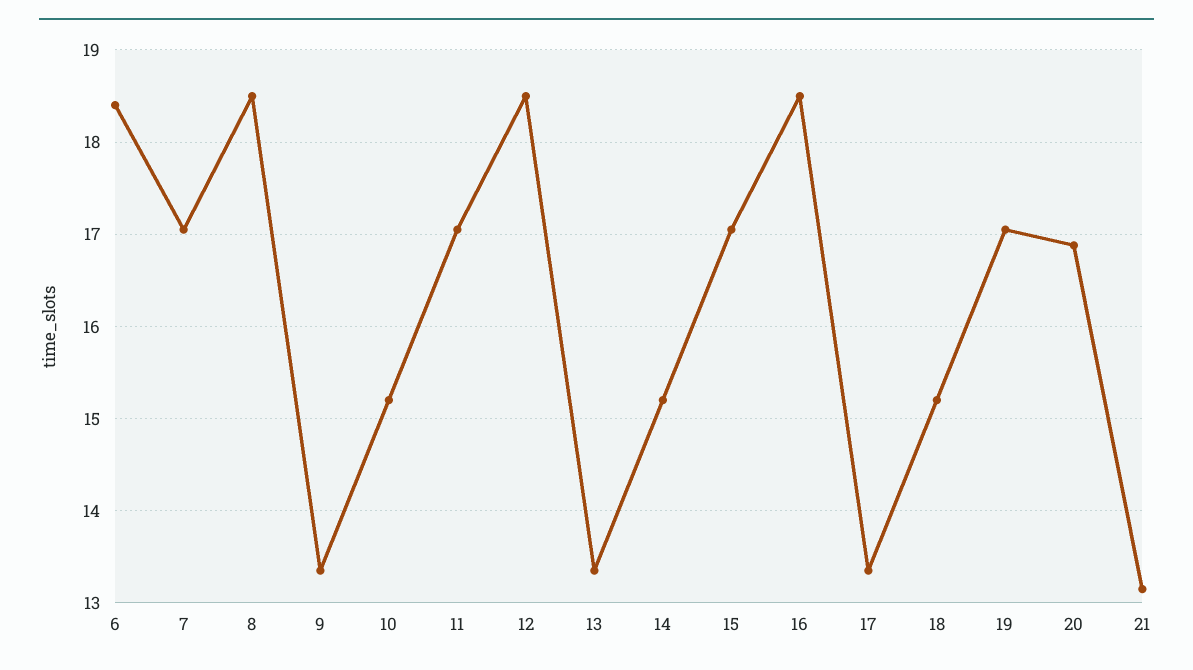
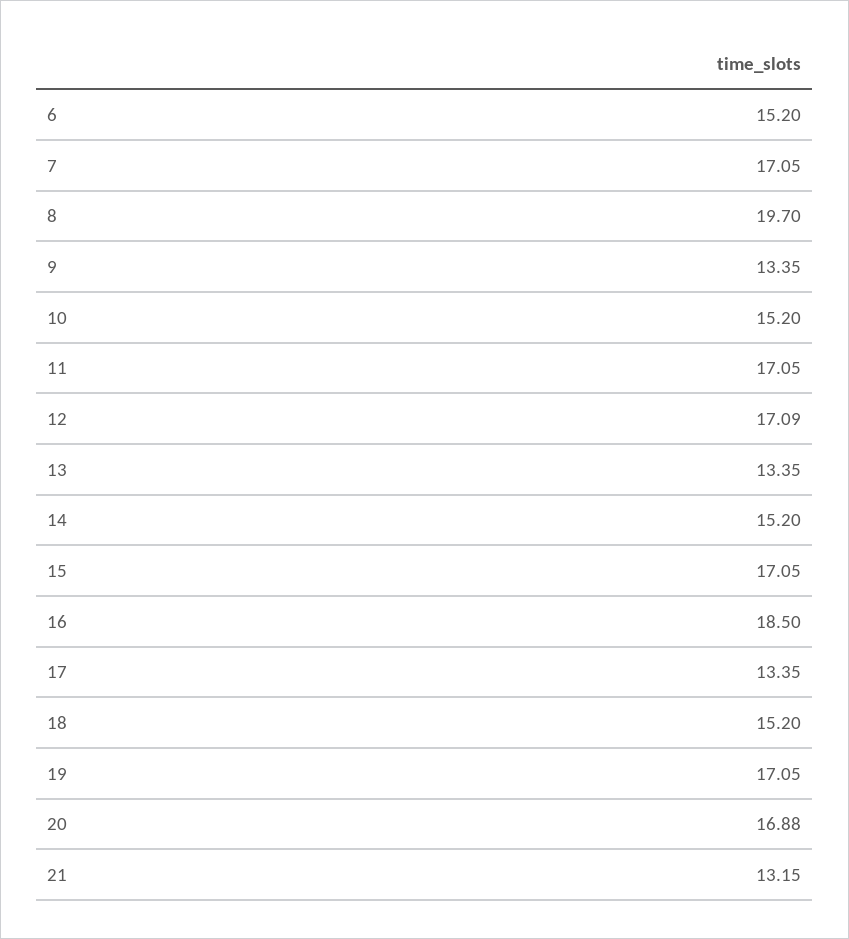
  {
-   "6": 18.4,
+   "6": 15.2,
    "7": 17.05,
-   "8": 18.5,
+   "8": 19.7,
    "9": 13.35,
    "10": 15.2,
    "11": 17.05,
-   "12": 18.5,
+   "12": 17.09,
    "13": 13.35,
    "14": 15.2,
    "15": 17.05,
    "16": 18.5,
    "17": 13.35,
    "18": 15.2,
    "19": 17.05,
    "20": 16.88,
    "21": 13.15
  }

